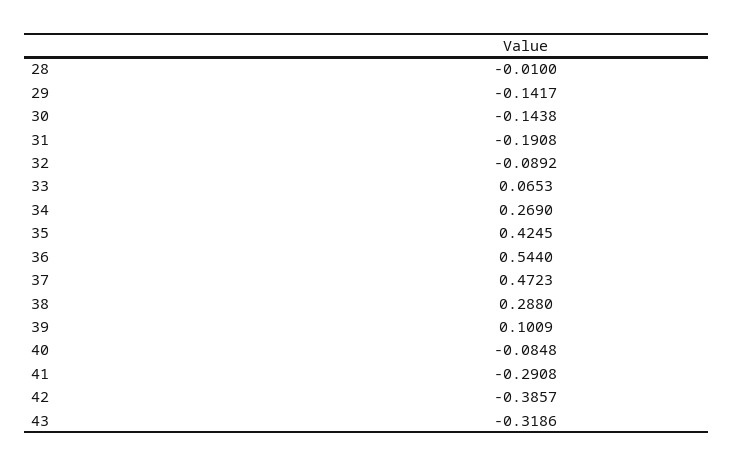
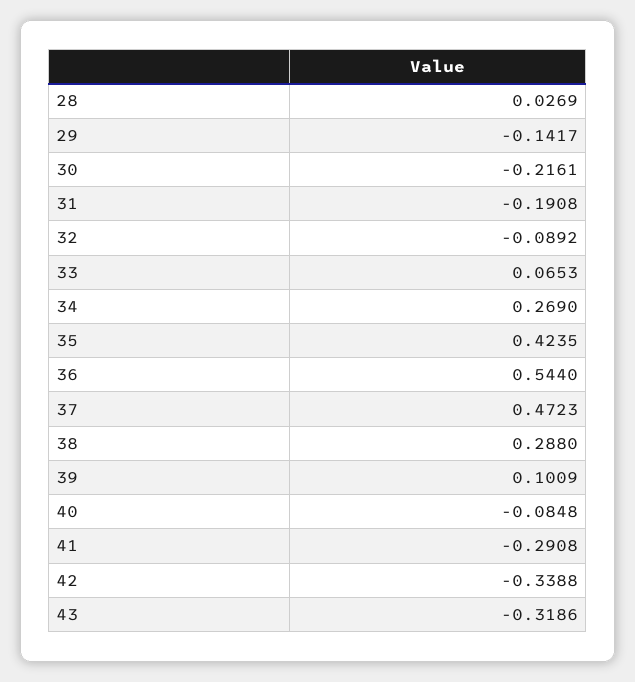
  {
-   "28": -0.01,
+   "28": 0.0269,
    "29": -0.1417,
-   "30": -0.1438,
+   "30": -0.2161,
    "31": -0.1908,
    "32": -0.0892,
    "33": 0.0653,
    "34": 0.269,
-   "35": 0.4245,
+   "35": 0.4235,
    "36": 0.544,
    "37": 0.4723,
    "38": 0.288,
    "39": 0.1009,
    "40": -0.0848,
    "41": -0.2908,
-   "42": -0.3857,
+   "42": -0.3388,
    "43": -0.3186
  }

